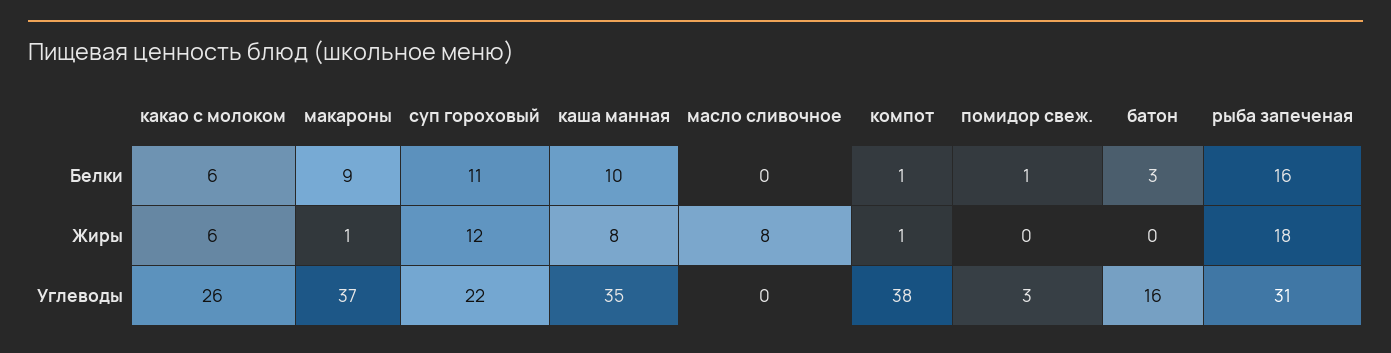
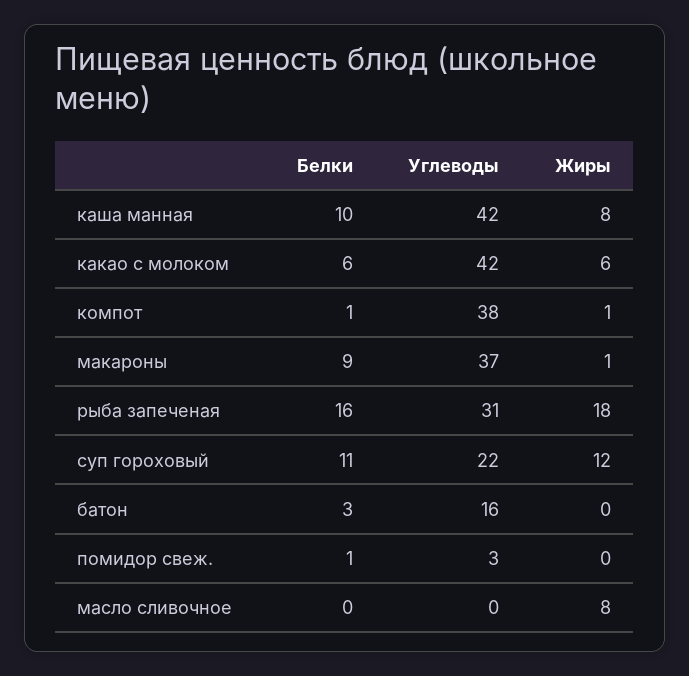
  {
    "какао с молоком": {
      "Белки": 6,
      "Жиры": 6,
-     "Углеводы": 26
+     "Углеводы": 42
    },
    "макароны": {
      "Белки": 9,
      "Жиры": 1,
      "Углеводы": 37
    },
    "суп гороховый": {
      "Белки": 11,
      "Жиры": 12,
      "Углеводы": 22
    },
    "каша манная": {
      "Белки": 10,
      "Жиры": 8,
-     "Углеводы": 35
+     "Углеводы": 42
    },
    "масло сливочное": {
      "Белки": 0,
      "Жиры": 8,
      "Углеводы": 0
    },
    "компот": {
      "Белки": 1,
      "Жиры": 1,
      "Углеводы": 38
    },
    "помидор свеж.": {
      "Белки": 1,
      "Жиры": 0,
      "Углеводы": 3
    },
    "батон": {
      "Белки": 3,
      "Жиры": 0,
      "Углеводы": 16
    },
    "рыба запеченая": {
      "Белки": 16,
      "Жиры": 18,
      "Углеводы": 31
    }
  }

